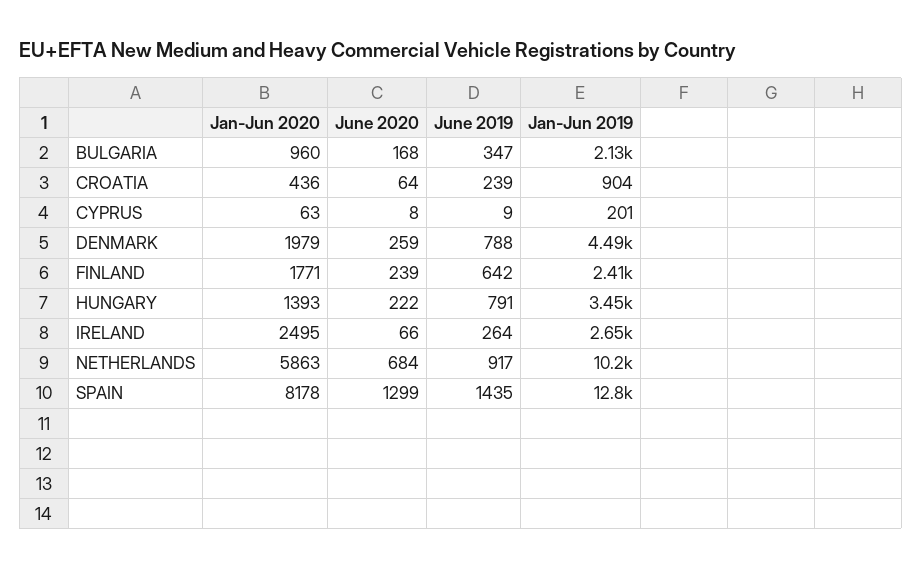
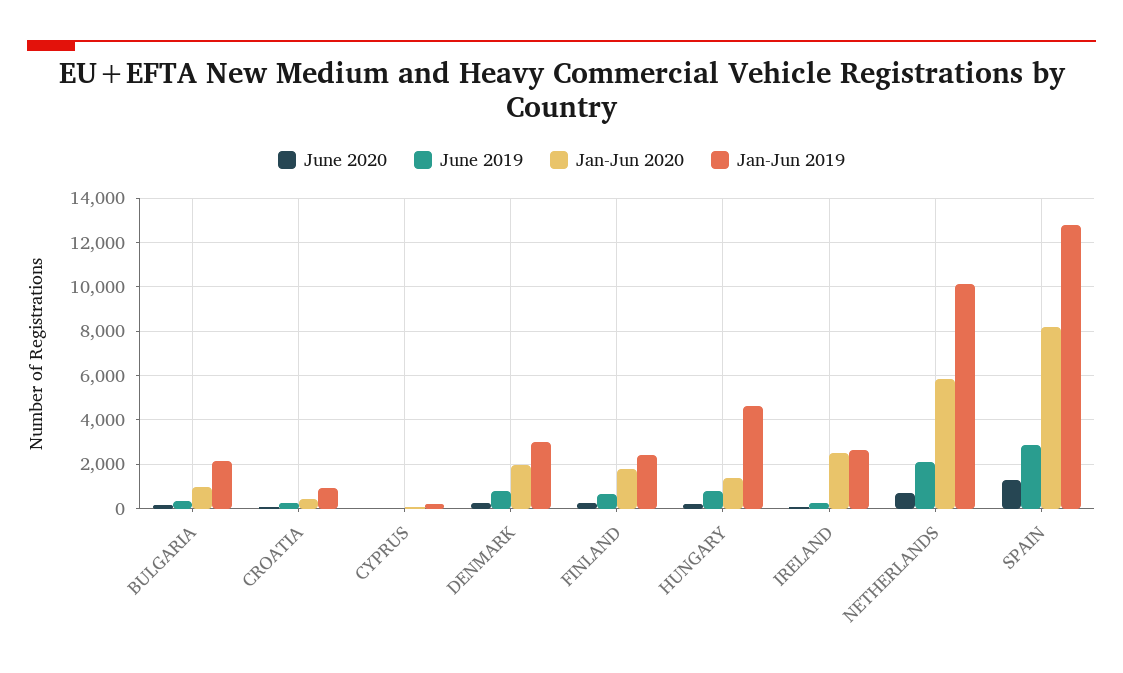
  {
    "Jan-Jun 2020": {
      "BULGARIA": 960,
      "CROATIA": 436,
      "CYPRUS": 63,
      "DENMARK": 1979,
      "FINLAND": 1771,
      "HUNGARY": 1393,
      "IRELAND": 2495,
      "NETHERLANDS": 5863,
      "SPAIN": 8178
    },
    "June 2020": {
      "BULGARIA": 168,
      "CROATIA": 64,
      "CYPRUS": 8,
      "DENMARK": 259,
      "FINLAND": 239,
      "HUNGARY": 222,
      "IRELAND": 66,
      "NETHERLANDS": 684,
      "SPAIN": 1299
    },
    "June 2019": {
      "BULGARIA": 347,
      "CROATIA": 239,
      "CYPRUS": 9,
      "DENMARK": 788,
      "FINLAND": 642,
      "HUNGARY": 791,
      "IRELAND": 264,
-     "NETHERLANDS": 917,
+     "NETHERLANDS": 2000,
-     "SPAIN": 1435
+     "SPAIN": 3000
    },
    "Jan-Jun 2019": {
      "BULGARIA": 2130,
      "CROATIA": 904,
      "CYPRUS": 201,
-     "DENMARK": 4490,
+     "DENMARK": 3000,
      "FINLAND": 2410,
-     "HUNGARY": 3450,
+     "HUNGARY": 4500,
      "IRELAND": 2650,
      "NETHERLANDS": 10200,
      "SPAIN": 12800
    }
  }

